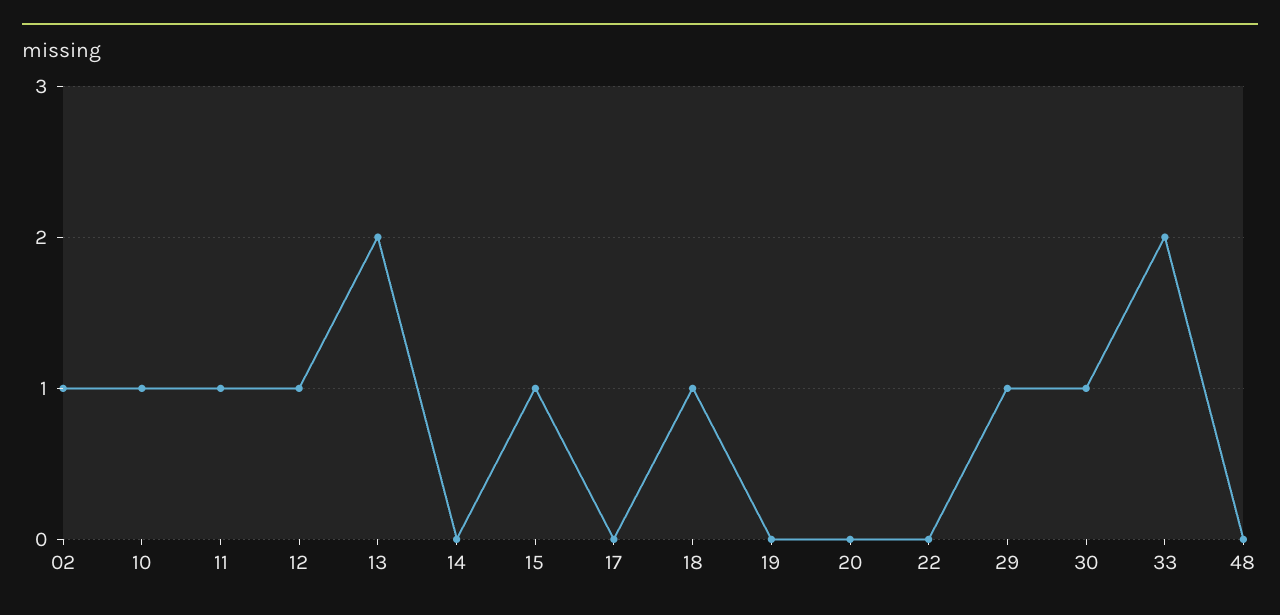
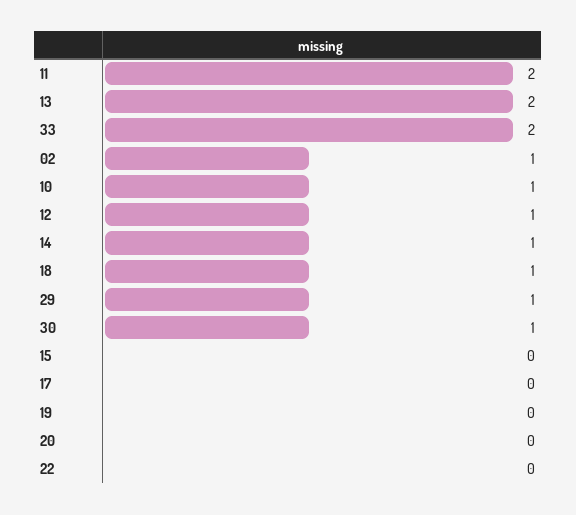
  {
    "02": 1,
    "10": 1,
-   "11": 1,
+   "11": 2,
    "12": 1,
    "13": 2,
-   "14": 0,
+   "14": 1,
-   "15": 1,
+   "15": 0,
    "17": 0,
    "18": 1,
    "19": 0,
    "20": 0,
    "22": 0,
    "29": 1,
    "30": 1,
-   "33": 2,
+   "33": 2
-   "48": 0
  }

